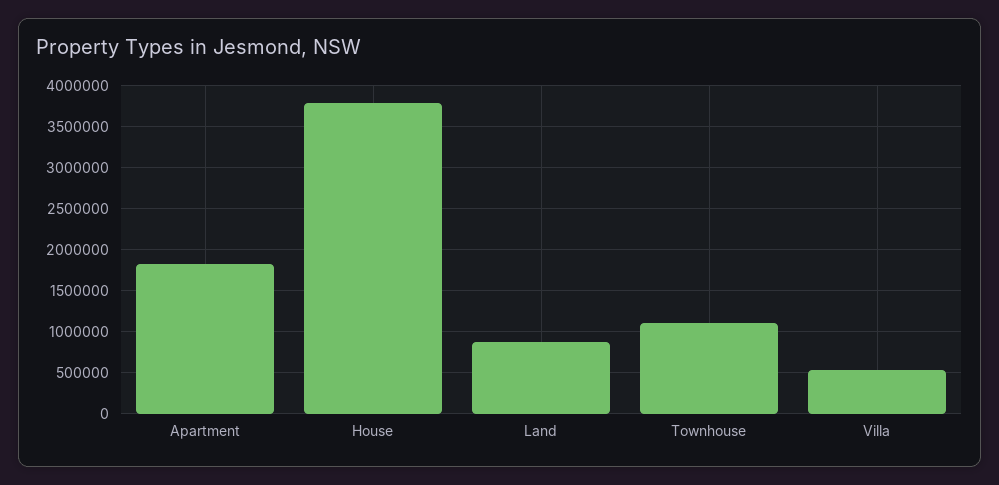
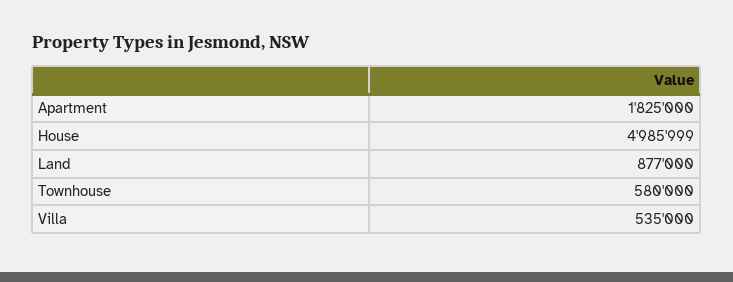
  {
    "Apartment": 1825000,
-   "House": 3800000,
+   "House": 4985999,
    "Land": 877000,
-   "Townhouse": 1100000,
+   "Townhouse": 580000,
    "Villa": 535000
  }

